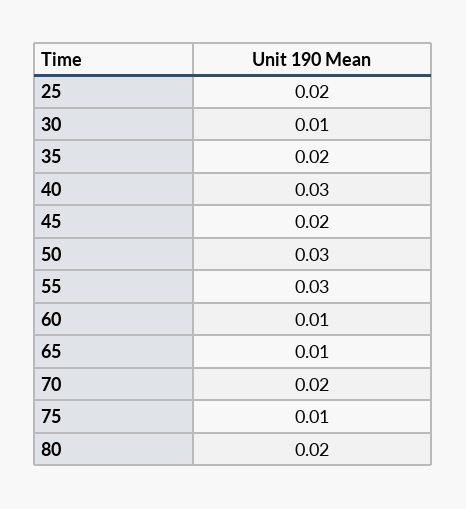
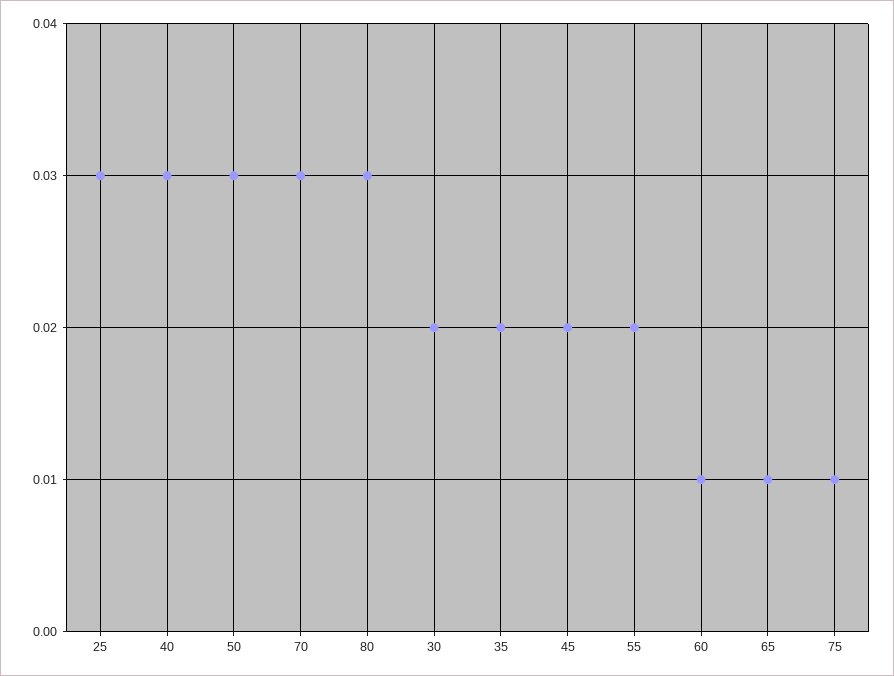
  {
-   "25": 0.02,
+   "25": 0.03,
-   "30": 0.01,
+   "30": 0.02,
    "35": 0.02,
    "40": 0.03,
    "45": 0.02,
    "50": 0.03,
-   "55": 0.03,
+   "55": 0.02,
    "60": 0.01,
    "65": 0.01,
-   "70": 0.02,
+   "70": 0.03,
    "75": 0.01,
-   "80": 0.02
+   "80": 0.03
  }

